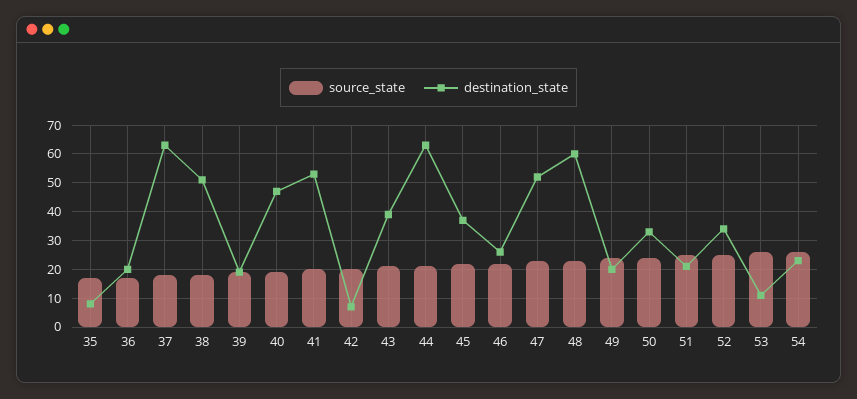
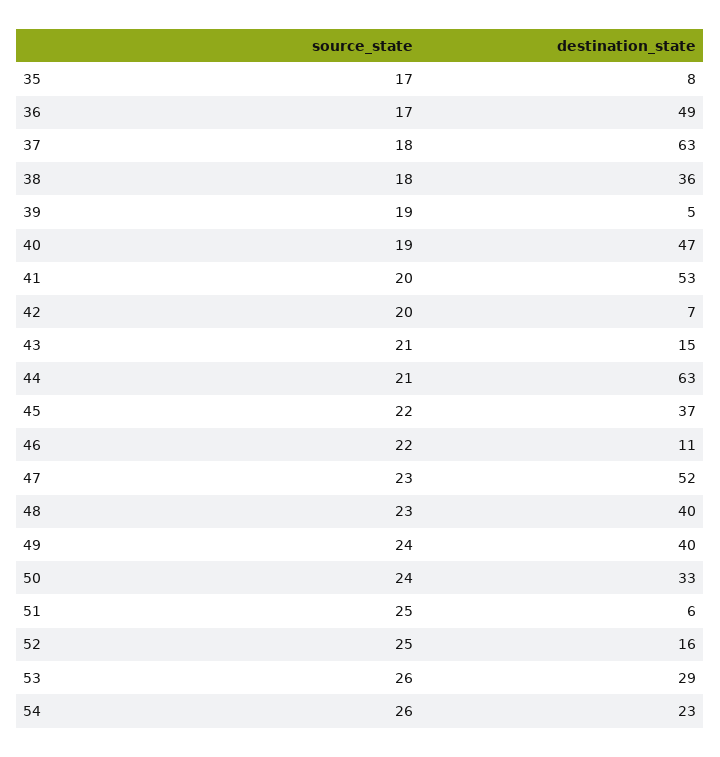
  {
    "source_state": {
      "35": 17,
      "36": 17,
      "37": 18,
      "38": 18,
      "39": 19,
      "40": 19,
      "41": 20,
      "42": 20,
      "43": 21,
      "44": 21,
      "45": 22,
      "46": 22,
      "47": 23,
      "48": 23,
      "49": 24,
      "50": 24,
      "51": 25,
      "52": 25,
      "53": 26,
      "54": 26
    },
    "destination_state": {
      "35": 8,
-     "36": 20,
+     "36": 49,
      "37": 63,
-     "38": 50,
+     "38": 36,
-     "39": 20,
+     "39": 5,
      "40": 47,
      "41": 53,
      "42": 7,
-     "43": 40,
+     "43": 15,
      "44": 63,
      "45": 37,
-     "46": 25,
+     "46": 11,
      "47": 52,
-     "48": 60,
+     "48": 40,
-     "49": 20,
+     "49": 40,
      "50": 33,
-     "51": 20,
+     "51": 6,
-     "52": 35,
+     "52": 16,
-     "53": 10,
+     "53": 29,
      "54": 23
    }
  }

